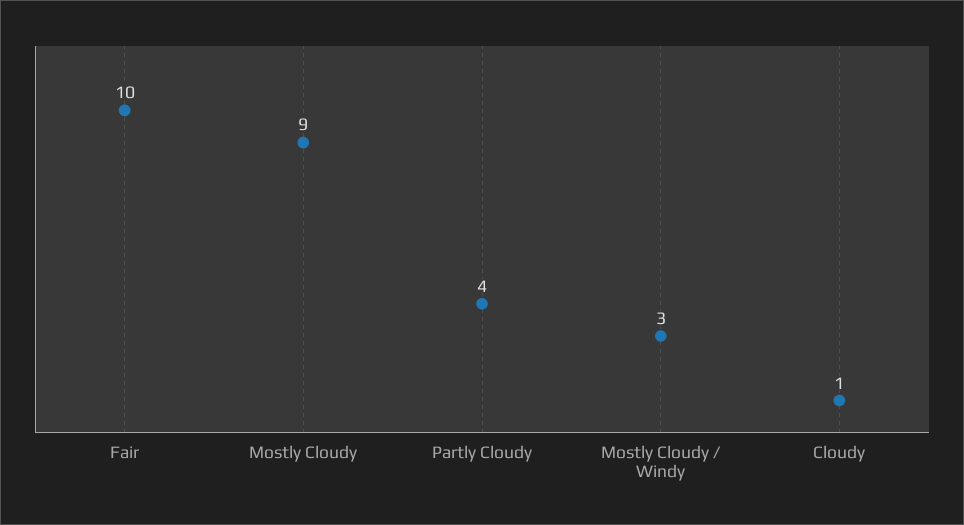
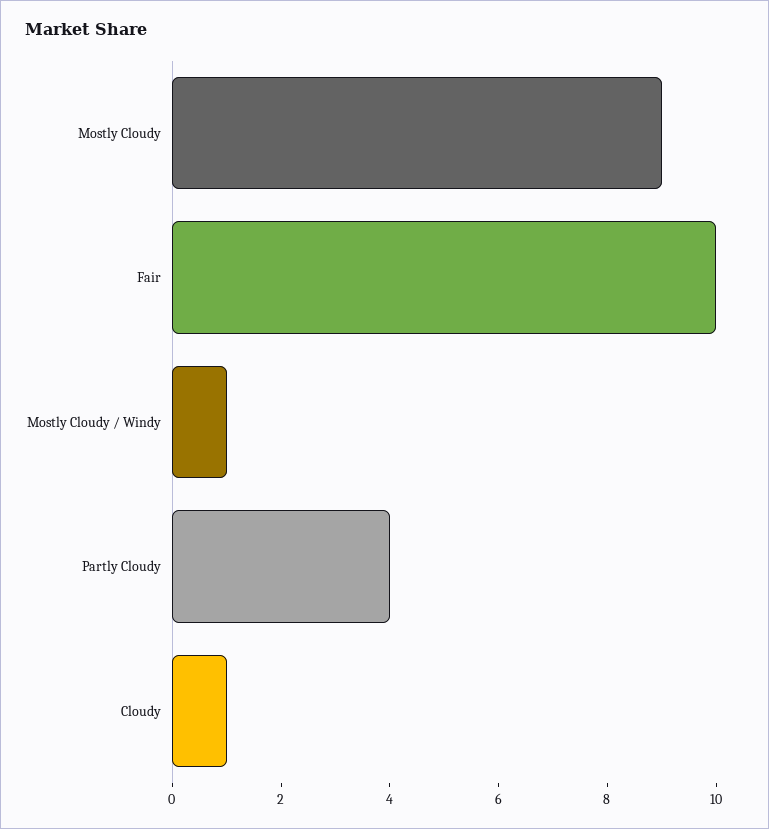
  {
    "Fair": 10,
    "Mostly Cloudy": 9,
    "Partly Cloudy": 4,
-   "Mostly Cloudy / Windy": 3,
+   "Mostly Cloudy / Windy": 1,
    "Cloudy": 1
  }

